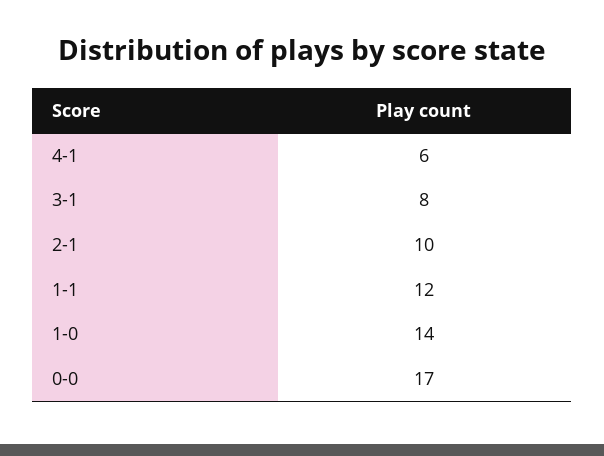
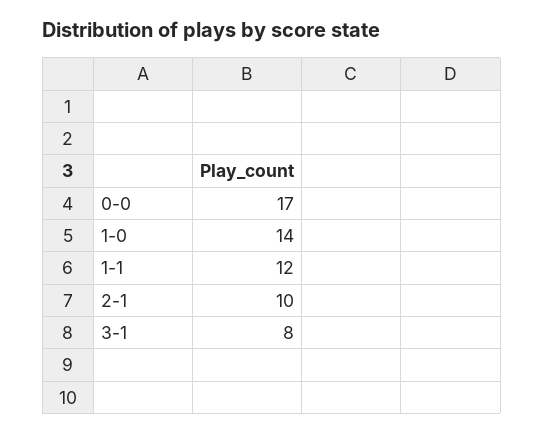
  {
-   "4-1": 6,
    "3-1": 8,
    "2-1": 10,
    "1-1": 12,
    "1-0": 14,
    "0-0": 17
  }

